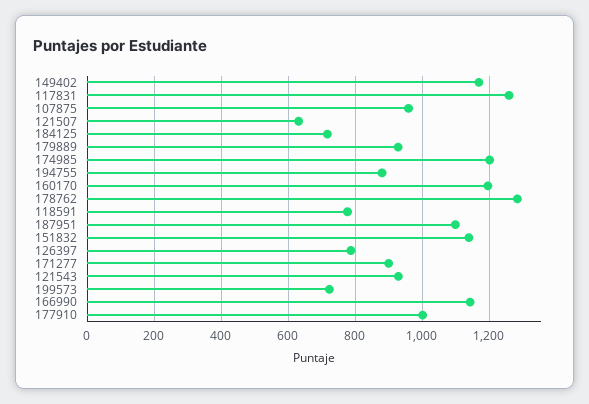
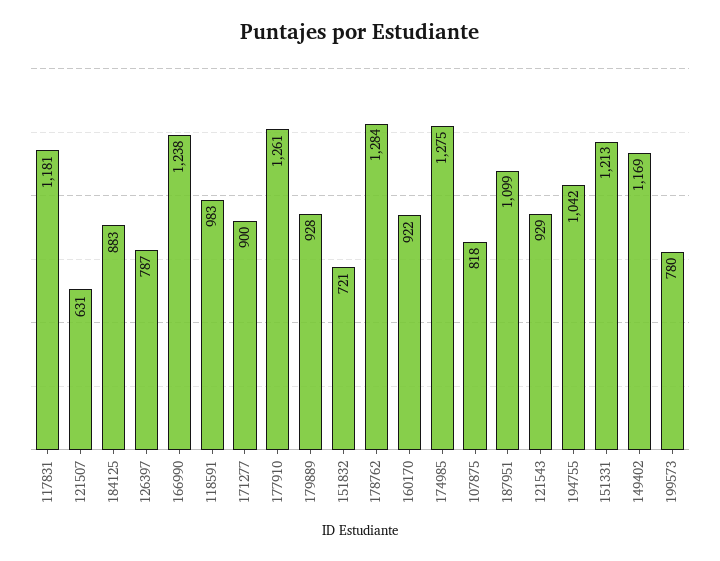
  {
    "149402": 1169,
-   "117831": 1260,
+   "117831": 1181,
-   "107875": 960,
+   "107875": 818,
    "121507": 631,
-   "184125": 720,
+   "184125": 883,
    "179889": 928,
-   "174985": 1200,
+   "174985": 1275,
-   "194755": 880,
+   "194755": 1042,
-   "160170": 1200,
+   "160170": 922,
    "178762": 1284,
-   "118591": 780,
+   "118591": 983,
    "187951": 1099,
-   "151832": 1140,
+   "151832": 721,
    "126397": 787,
    "171277": 900,
    "121543": 929,
-   "199573": 720,
+   "199573": 780,
-   "166990": 1140,
+   "166990": 1238,
-   "177910": 1000
+   "177910": 1261,
+   "151331": 1213
  }

